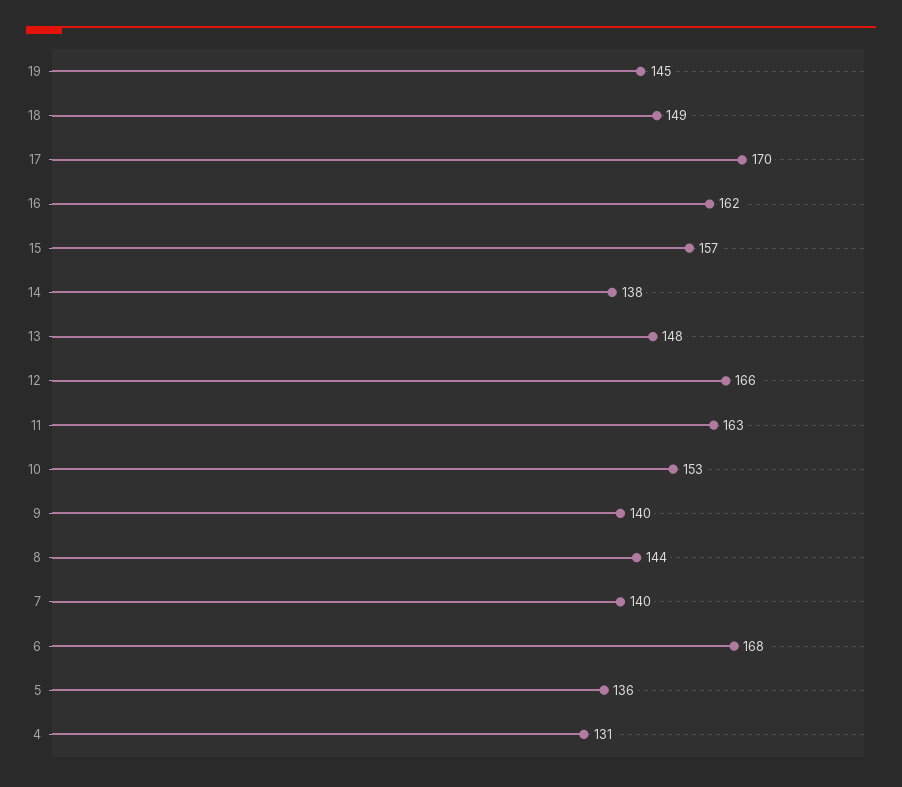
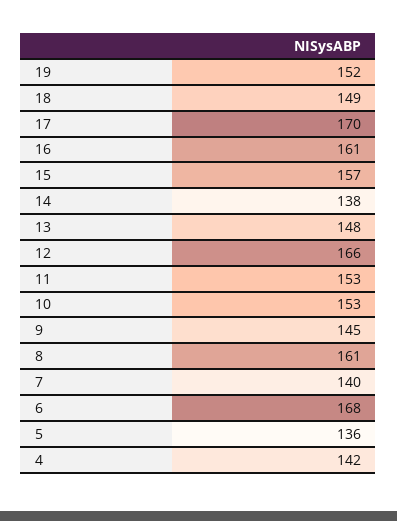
  {
-   "19": 145,
+   "19": 152,
    "18": 149,
    "17": 170,
-   "16": 162,
+   "16": 161,
    "15": 157,
    "14": 138,
    "13": 148,
    "12": 166,
-   "11": 163,
+   "11": 153,
    "10": 153,
-   "9": 140,
+   "9": 145,
-   "8": 144,
+   "8": 161,
    "7": 140,
    "6": 168,
    "5": 136,
-   "4": 131
+   "4": 142
  }

